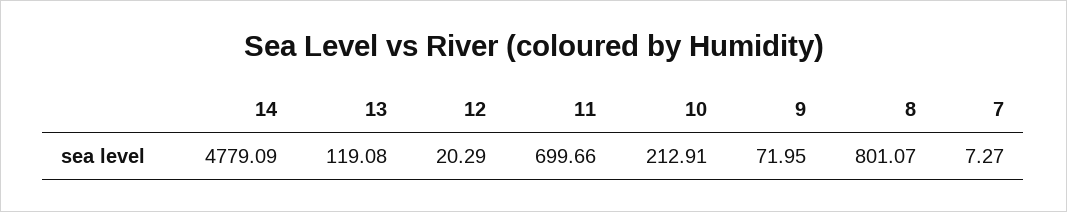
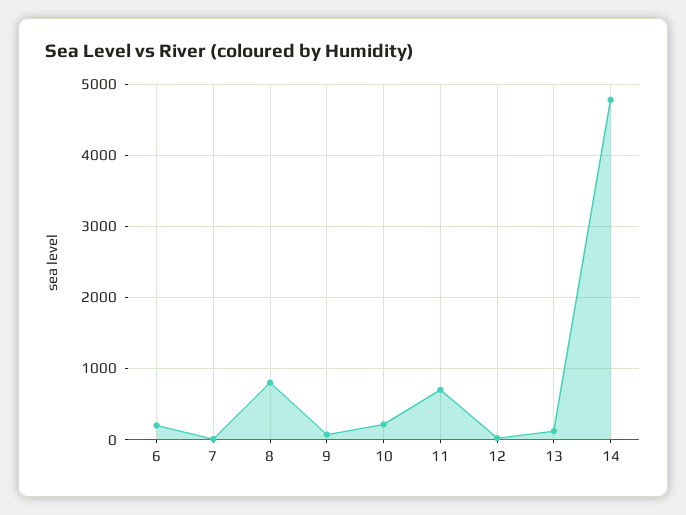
  {
    "14": 4779.09,
    "13": 119.08,
    "12": 20.29,
    "11": 699.66,
    "10": 212.91,
    "9": 71.95,
    "8": 801.07,
-   "7": 7.27
+   "7": 7.27,
+   "6": 200
  }

